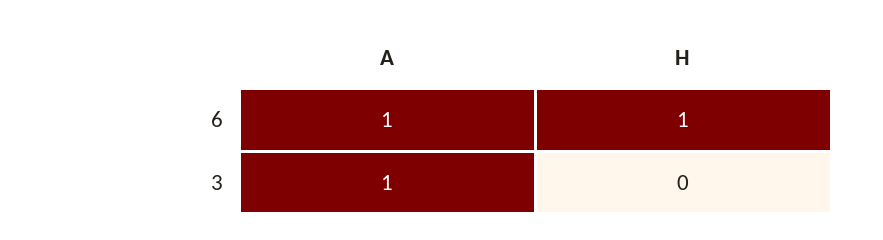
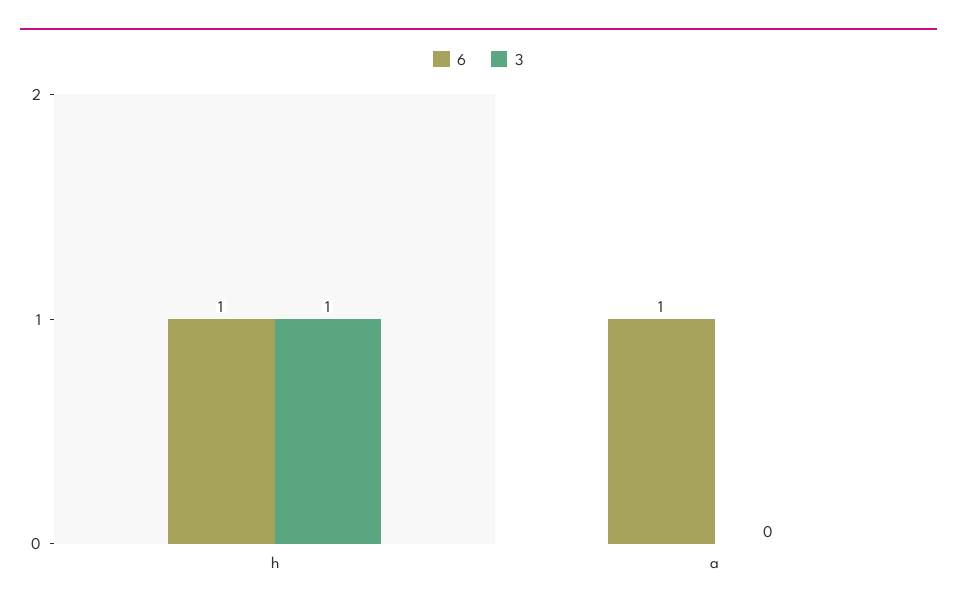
  {
    "6": {
      "A": 1,
      "H": 1
    },
    "3": {
-     "A": 1,
+     "A": 0,
-     "H": 0
+     "H": 1
    }
  }

